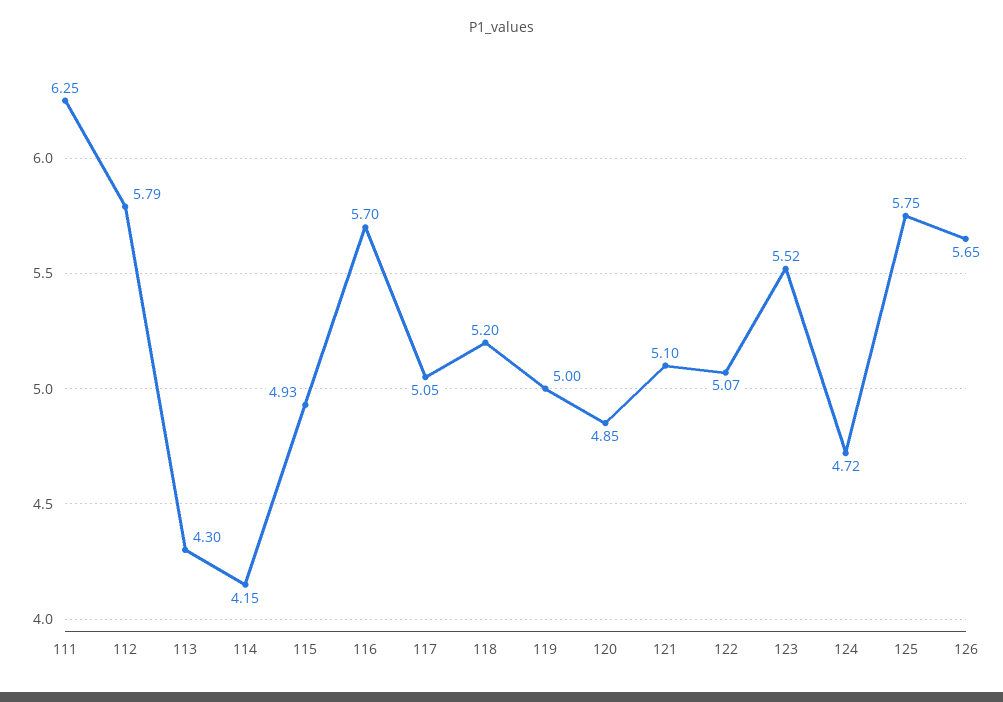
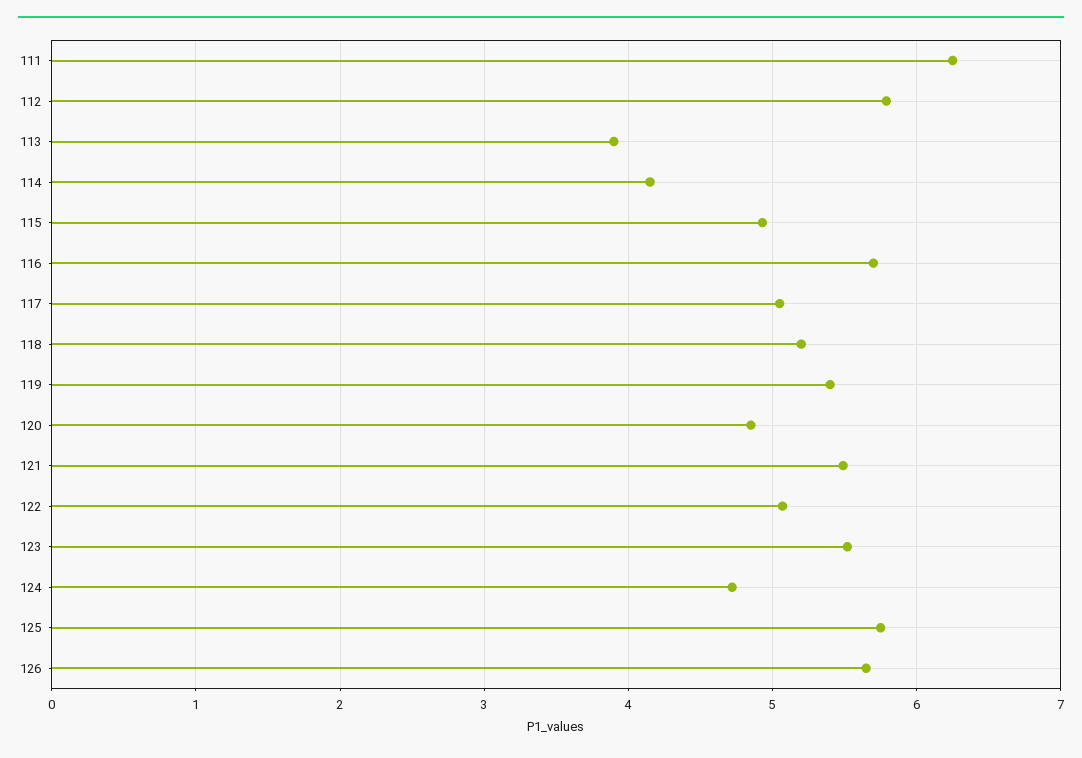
  {
    "111": 6.25,
    "112": 5.79,
-   "113": 4.3,
+   "113": 3.9,
    "114": 4.15,
    "115": 4.93,
    "116": 5.7,
    "117": 5.05,
    "118": 5.2,
-   "119": 5,
+   "119": 5.4,
    "120": 4.85,
-   "121": 5.1,
+   "121": 5.5,
    "122": 5.07,
    "123": 5.52,
    "124": 4.72,
    "125": 5.75,
    "126": 5.65
  }

